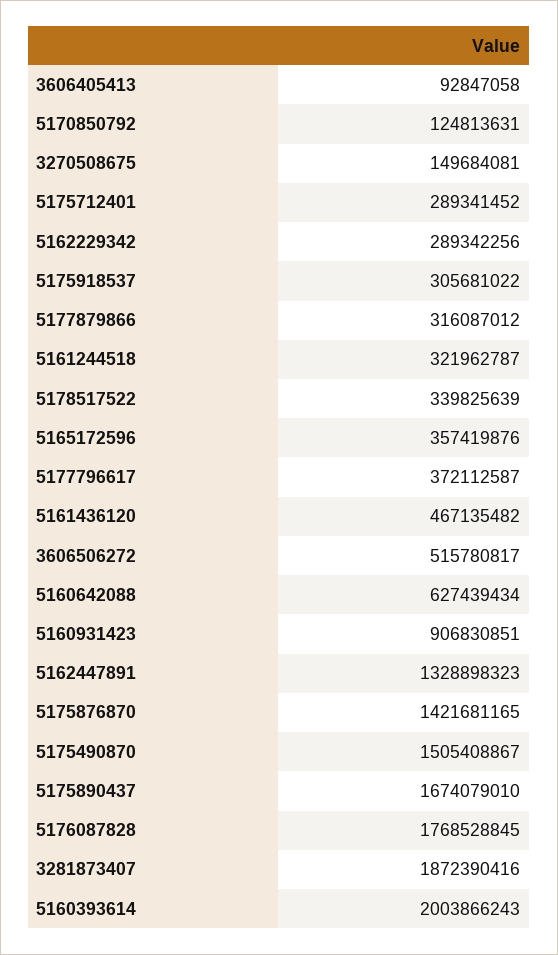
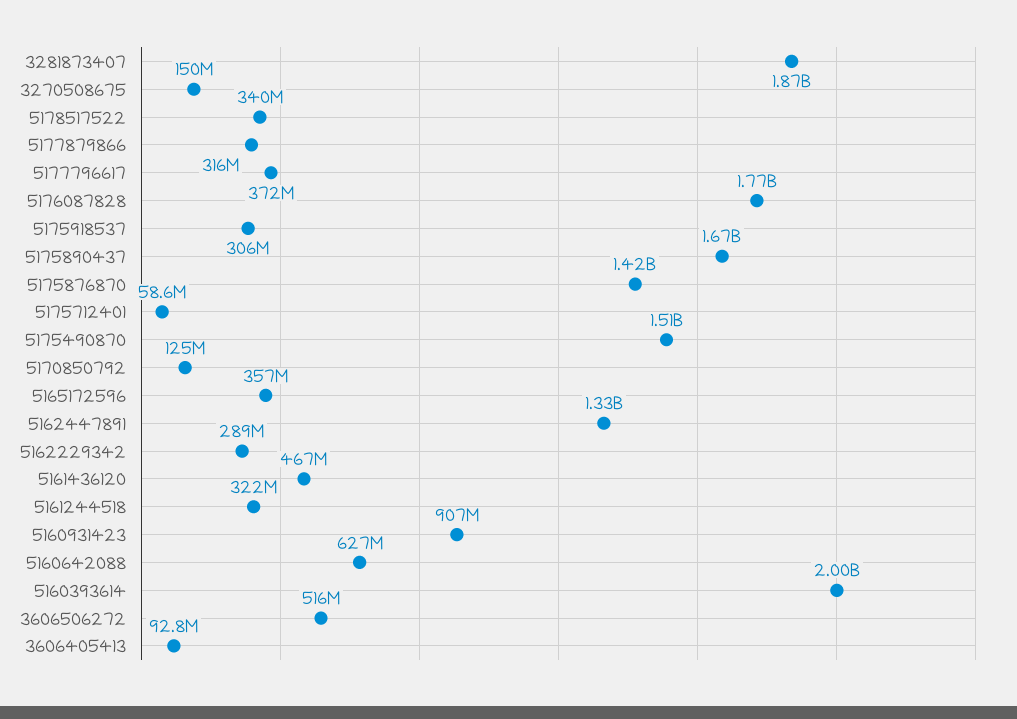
  {
    "3606405413": 92847058,
    "5170850792": 124813631,
    "3270508675": 149684081,
-   "5175712401": 289341452,
+   "5175712401": 58600000,
    "5162229342": 289342256,
    "5175918537": 305681022,
    "5177879866": 316087012,
    "5161244518": 321962787,
    "5178517522": 339825639,
    "5165172596": 357419876,
    "5177796617": 372112587,
    "5161436120": 467135482,
    "3606506272": 515780817,
    "5160642088": 627439434,
    "5160931423": 906830851,
    "5162447891": 1328898323,
    "5175876870": 1421681165,
    "5175490870": 1505408867,
    "5175890437": 1674079010,
    "5176087828": 1768528845,
    "3281873407": 1872390416,
    "5160393614": 2003866243
  }

